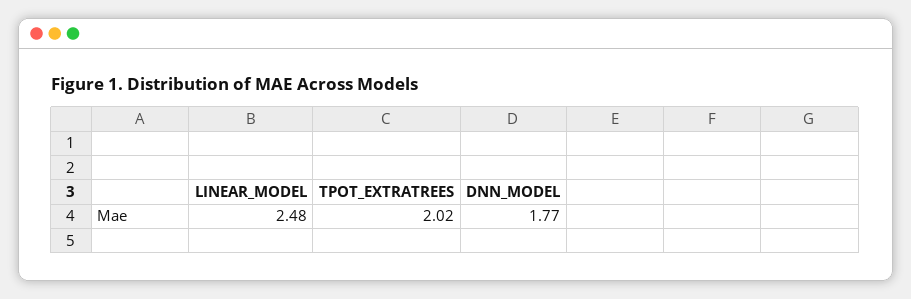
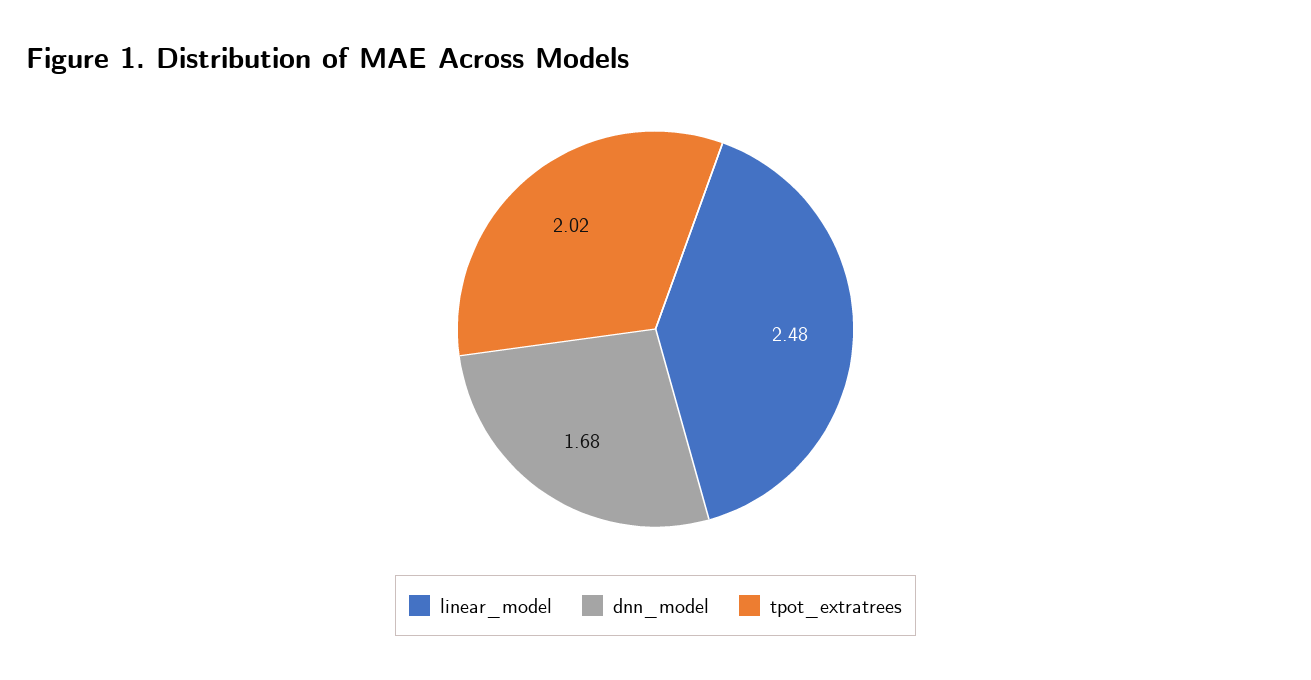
  {
    "LINEAR_MODEL": 2.48,
    "TPOT_EXTRATREES": 2.02,
-   "DNN_MODEL": 1.77
+   "DNN_MODEL": 1.68
  }

